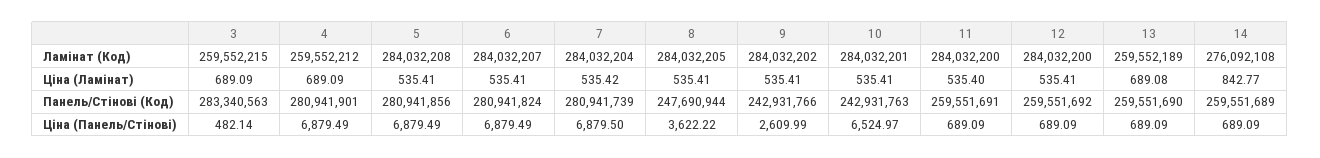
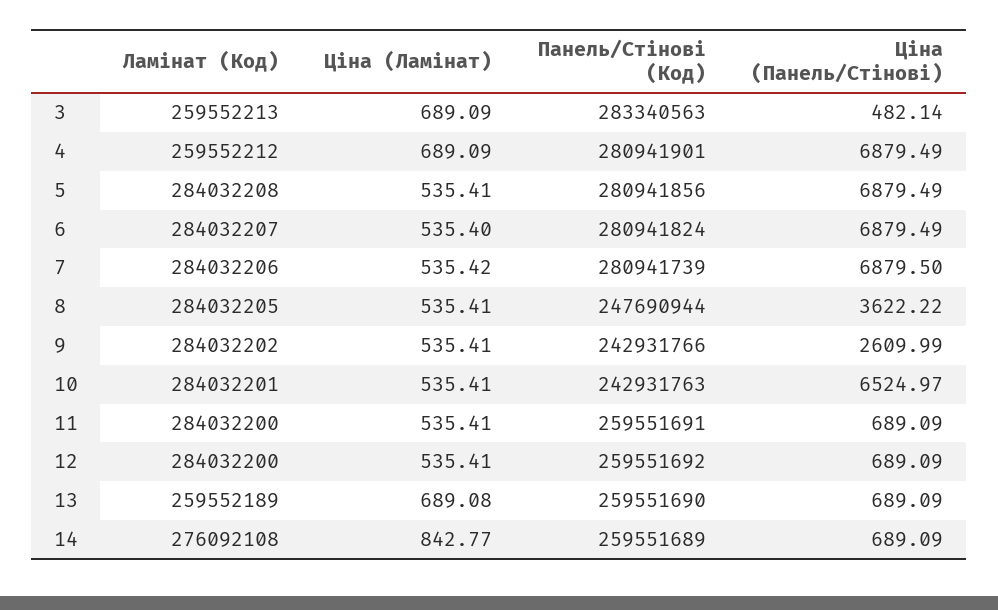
  {
    "3": {
-     "Ламінат (Код)": 259552215,
+     "Ламінат (Код)": 259552213,
      "Ціна (Ламінат)": 689.09,
      "Панель/Стінові (Код)": 283340563,
      "Ціна (Панель/Стінові)": 482.14
    },
    "4": {
      "Ламінат (Код)": 259552212,
      "Ціна (Ламінат)": 689.09,
      "Панель/Стінові (Код)": 280941901,
      "Ціна (Панель/Стінові)": 6879.49
    },
    "5": {
      "Ламінат (Код)": 284032208,
      "Ціна (Ламінат)": 535.41,
      "Панель/Стінові (Код)": 280941856,
      "Ціна (Панель/Стінові)": 6879.49
    },
    "6": {
      "Ламінат (Код)": 284032207,
-     "Ціна (Ламінат)": 535.41,
+     "Ціна (Ламінат)": 535.4,
      "Панель/Стінові (Код)": 280941824,
      "Ціна (Панель/Стінові)": 6879.49
    },
    "7": {
-     "Ламінат (Код)": 284032204,
+     "Ламінат (Код)": 284032206,
      "Ціна (Ламінат)": 535.42,
      "Панель/Стінові (Код)": 280941739,
      "Ціна (Панель/Стінові)": 6879.5
    },
    "8": {
      "Ламінат (Код)": 284032205,
      "Ціна (Ламінат)": 535.41,
      "Панель/Стінові (Код)": 247690944,
      "Ціна (Панель/Стінові)": 3622.22
    },
    "9": {
      "Ламінат (Код)": 284032202,
      "Ціна (Ламінат)": 535.41,
      "Панель/Стінові (Код)": 242931766,
      "Ціна (Панель/Стінові)": 2609.99
    },
    "10": {
      "Ламінат (Код)": 284032201,
      "Ціна (Ламінат)": 535.41,
      "Панель/Стінові (Код)": 242931763,
      "Ціна (Панель/Стінові)": 6524.97
    },
    "11": {
      "Ламінат (Код)": 284032200,
-     "Ціна (Ламінат)": 535.4,
+     "Ціна (Ламінат)": 535.41,
      "Панель/Стінові (Код)": 259551691,
      "Ціна (Панель/Стінові)": 689.09
    },
    "12": {
      "Ламінат (Код)": 284032200,
      "Ціна (Ламінат)": 535.41,
      "Панель/Стінові (Код)": 259551692,
      "Ціна (Панель/Стінові)": 689.09
    },
    "13": {
      "Ламінат (Код)": 259552189,
      "Ціна (Ламінат)": 689.08,
      "Панель/Стінові (Код)": 259551690,
      "Ціна (Панель/Стінові)": 689.09
    },
    "14": {
      "Ламінат (Код)": 276092108,
      "Ціна (Ламінат)": 842.77,
      "Панель/Стінові (Код)": 259551689,
      "Ціна (Панель/Стінові)": 689.09
    }
  }

